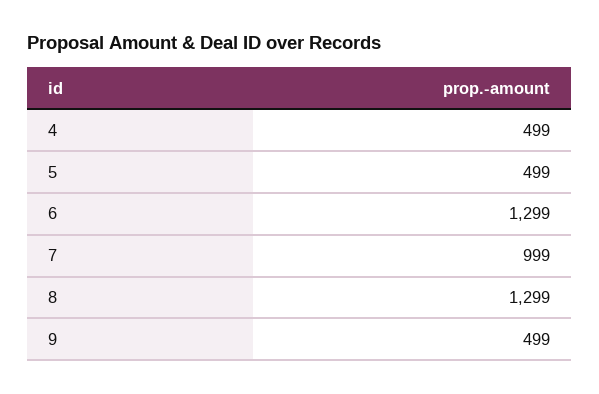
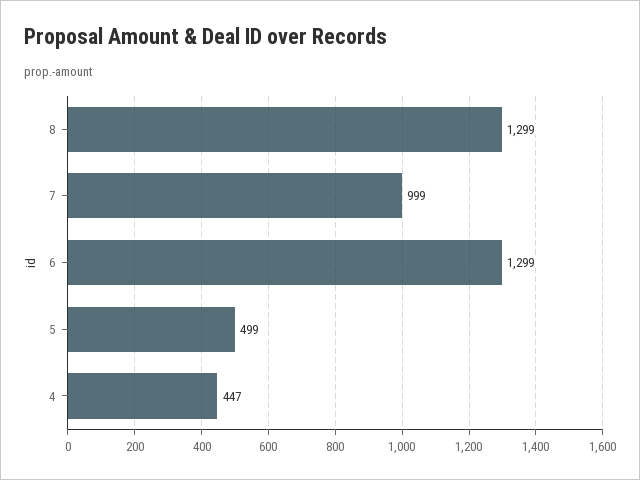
  {
-   "4": 499,
+   "4": 447,
    "5": 499,
    "6": 1299,
    "7": 999,
-   "8": 1299,
+   "8": 1299
-   "9": 499
  }

